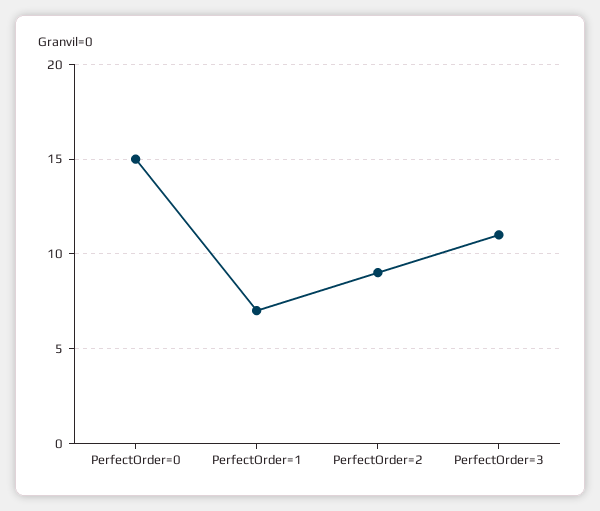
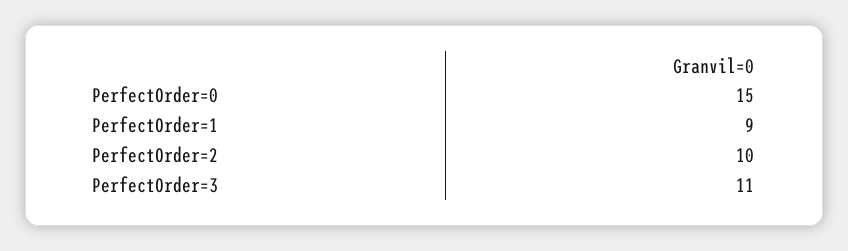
  {
    "PerfectOrder=0": 15,
-   "PerfectOrder=1": 7,
+   "PerfectOrder=1": 9,
-   "PerfectOrder=2": 9,
+   "PerfectOrder=2": 10,
    "PerfectOrder=3": 11
  }

